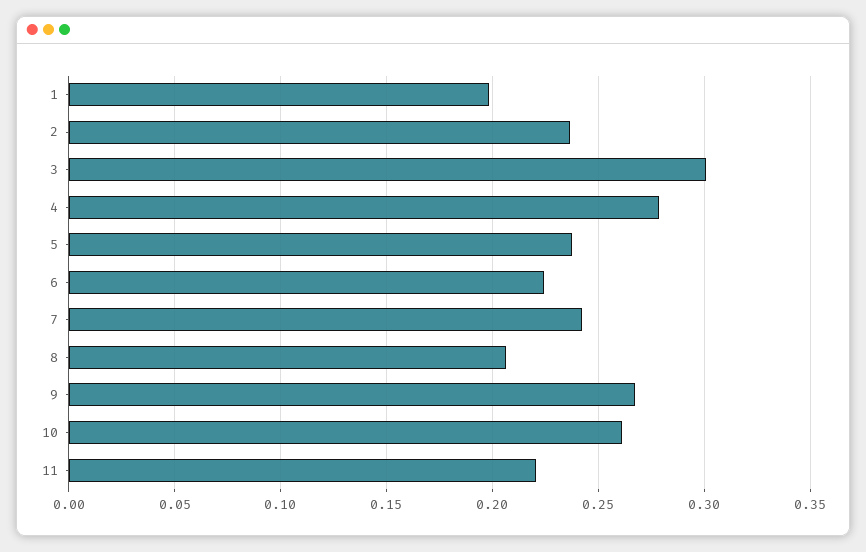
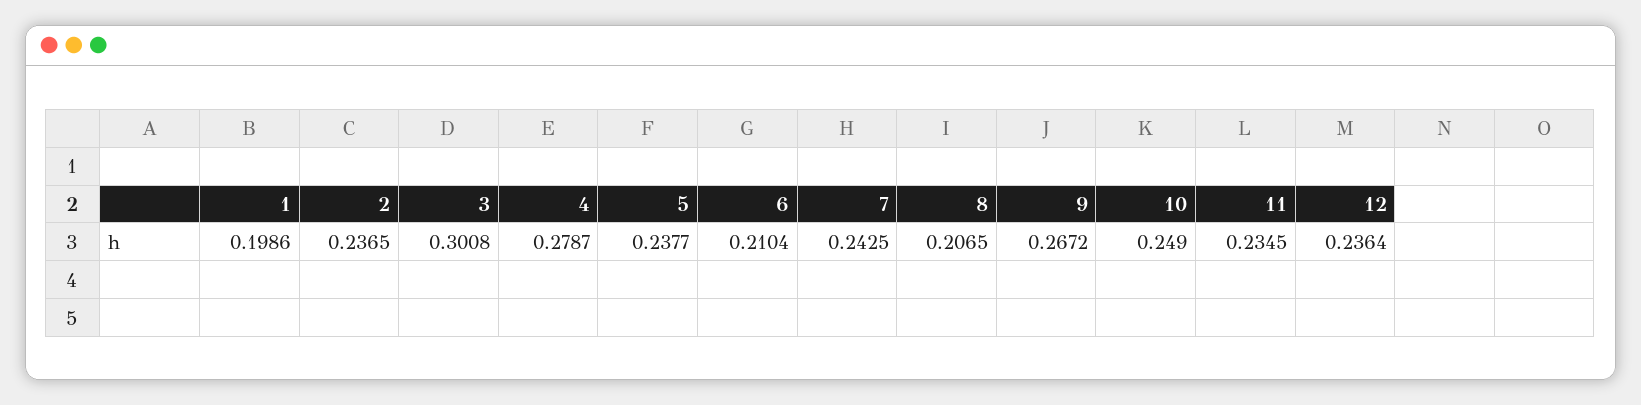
  {
    "1": 0.1986,
    "2": 0.2365,
    "3": 0.3008,
    "4": 0.2787,
    "5": 0.2377,
-   "6": 0.225,
+   "6": 0.2104,
    "7": 0.2425,
    "8": 0.2065,
    "9": 0.2672,
-   "10": 0.26,
+   "10": 0.249,
-   "11": 0.22
+   "11": 0.2345,
+   "12": 0.2364
  }

